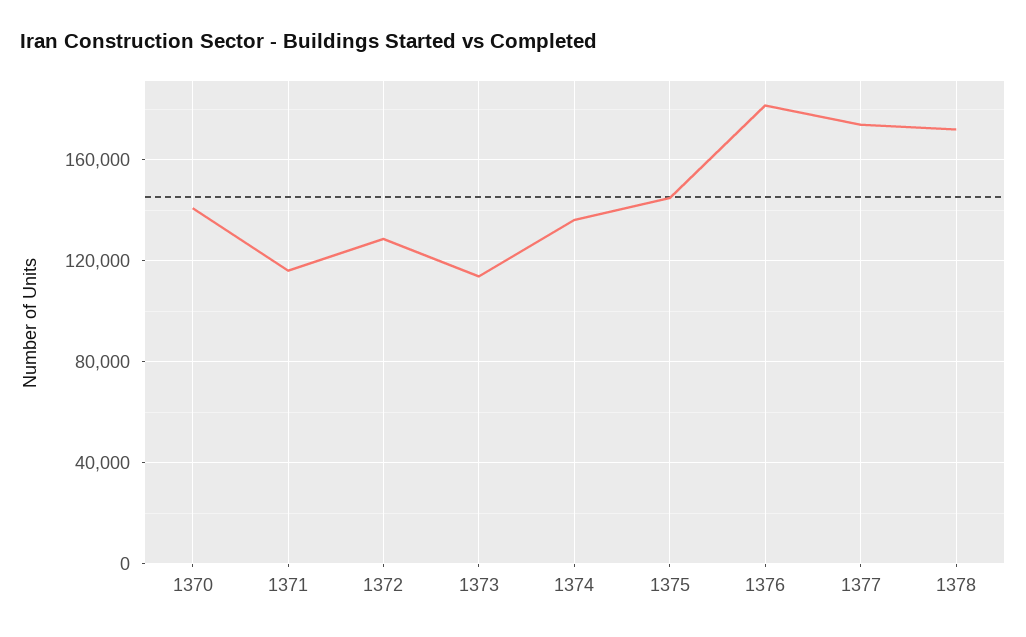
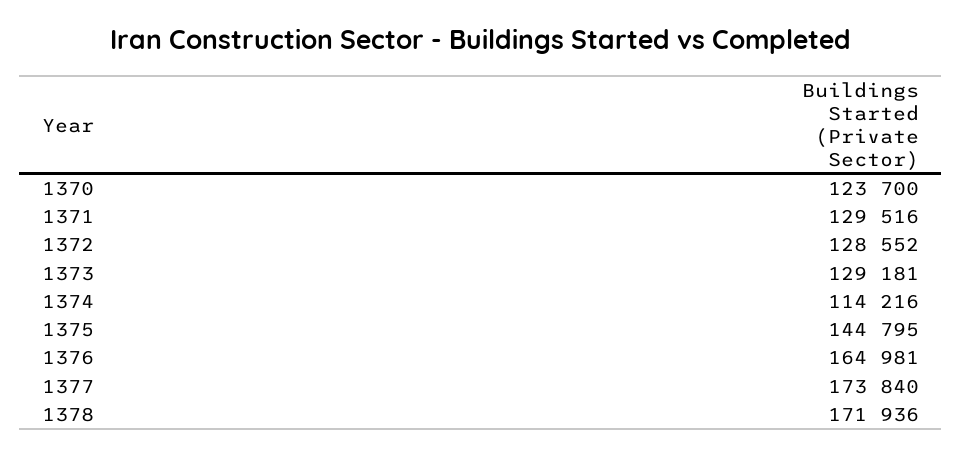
  {
-   "1370": 140000,
+   "1370": 123700,
-   "1371": 115000,
+   "1371": 129516,
    "1372": 128552,
-   "1373": 115000,
+   "1373": 129181,
-   "1374": 135000,
+   "1374": 114216,
    "1375": 144795,
-   "1376": 180000,
+   "1376": 164981,
    "1377": 173840,
    "1378": 171936
  }

